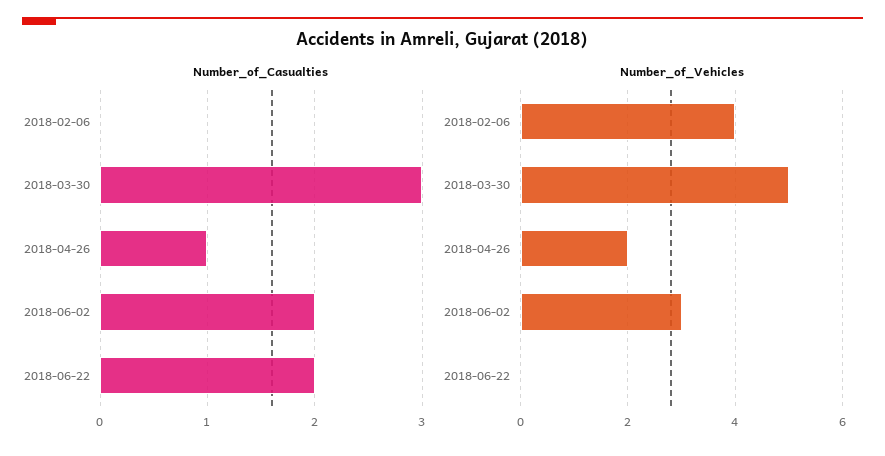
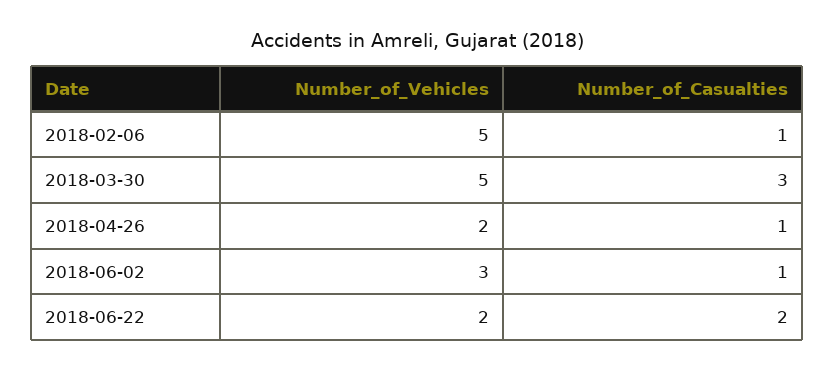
  {
    "Number_of_Casualties": {
-     "2018-02-06": 0,
+     "2018-02-06": 1,
      "2018-03-30": 3,
      "2018-04-26": 1,
-     "2018-06-02": 2,
+     "2018-06-02": 1,
      "2018-06-22": 2
    },
    "Number_of_Vehicles": {
-     "2018-02-06": 4,
+     "2018-02-06": 5,
      "2018-03-30": 5,
      "2018-04-26": 2,
      "2018-06-02": 3,
-     "2018-06-22": 0
+     "2018-06-22": 2
    }
  }

